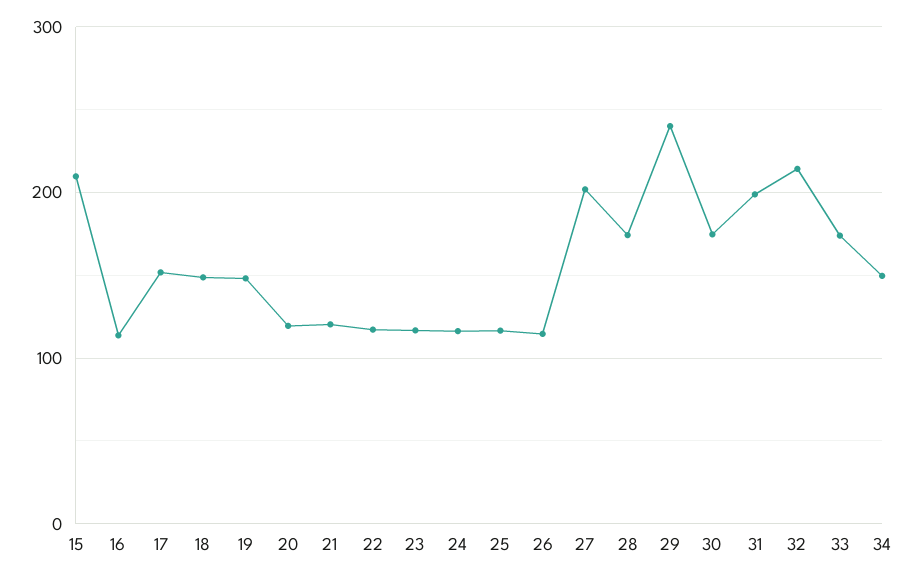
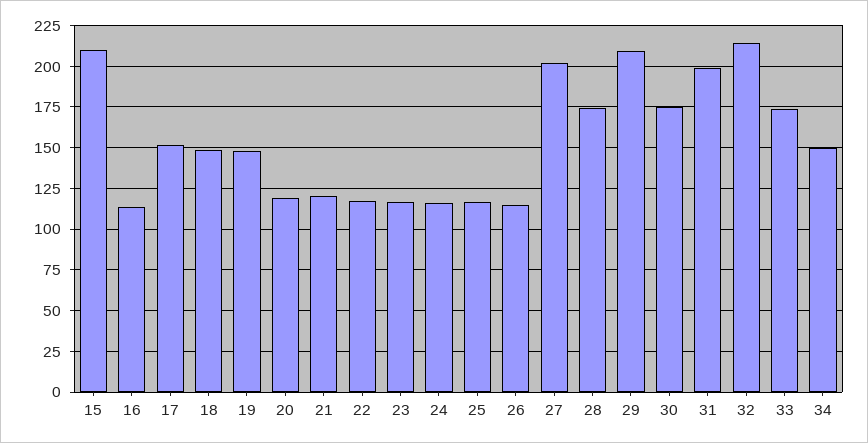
  {
    "15": 210,
    "16": 115,
    "17": 150,
    "18": 150,
    "19": 150,
    "20": 120,
    "21": 120,
    "22": 115,
    "23": 115,
    "24": 115,
    "25": 115,
    "26": 115,
    "27": 200,
    "28": 175,
-   "29": 240,
+   "29": 210,
    "30": 175,
    "31": 200,
    "32": 215,
    "33": 175,
    "34": 150
  }

